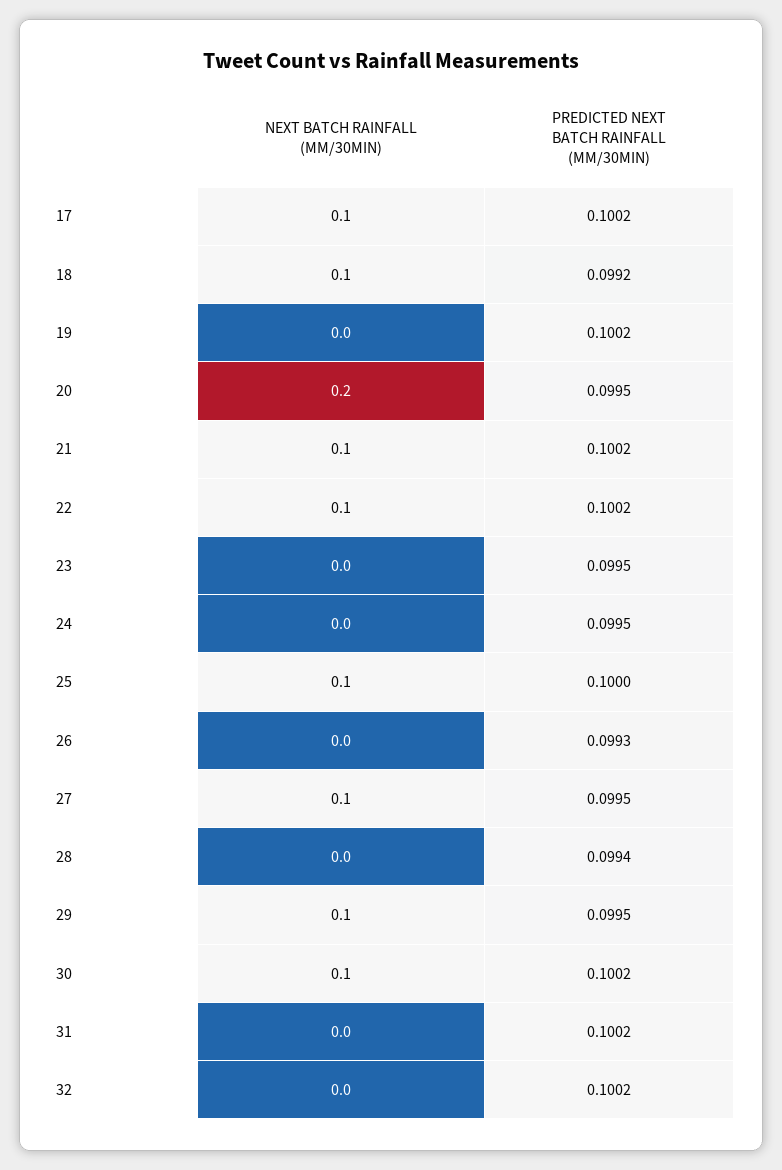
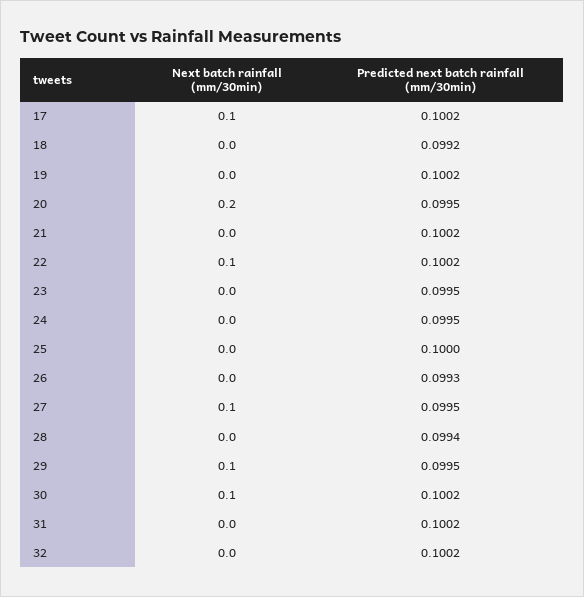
  {
    "NEXT BATCH RAINFALL (MM/30MIN)": {
      "17": 0.1,
-     "18": 0.1,
+     "18": 0,
      "19": 0,
      "20": 0.2,
-     "21": 0.1,
+     "21": 0,
      "22": 0.1,
      "23": 0,
      "24": 0,
-     "25": 0.1,
+     "25": 0,
      "26": 0,
      "27": 0.1,
      "28": 0,
      "29": 0.1,
      "30": 0.1,
      "31": 0,
      "32": 0
    },
    "PREDICTED NEXT BATCH RAINFALL (MM/30MIN)": {
      "17": 0.1002,
      "18": 0.0992,
      "19": 0.1002,
      "20": 0.0995,
      "21": 0.1002,
      "22": 0.1002,
      "23": 0.0995,
      "24": 0.0995,
      "25": 0.1,
      "26": 0.0993,
      "27": 0.0995,
      "28": 0.0994,
      "29": 0.0995,
      "30": 0.1002,
      "31": 0.1002,
      "32": 0.1002
    }
  }

